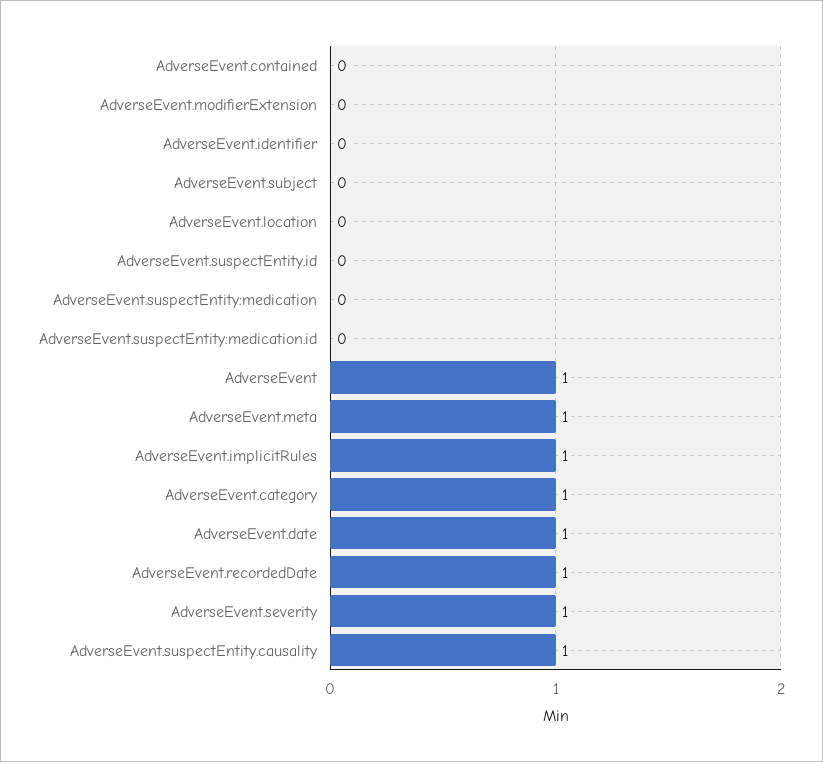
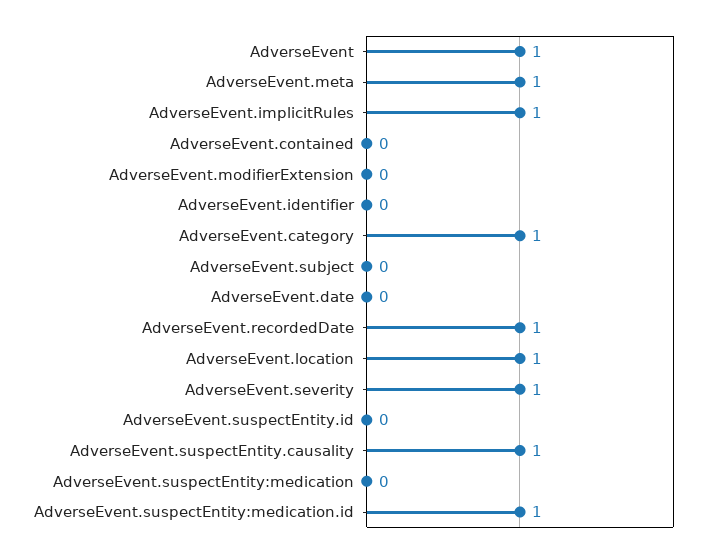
  {
    "AdverseEvent.contained": 0,
    "AdverseEvent.modifierExtension": 0,
    "AdverseEvent.identifier": 0,
    "AdverseEvent.subject": 0,
-   "AdverseEvent.location": 0,
+   "AdverseEvent.location": 1,
    "AdverseEvent.suspectEntity.id": 0,
    "AdverseEvent.suspectEntity:medication": 0,
-   "AdverseEvent.suspectEntity:medication.id": 0,
+   "AdverseEvent.suspectEntity:medication.id": 1,
    "AdverseEvent": 1,
    "AdverseEvent.meta": 1,
    "AdverseEvent.implicitRules": 1,
    "AdverseEvent.category": 1,
-   "AdverseEvent.date": 1,
+   "AdverseEvent.date": 0,
    "AdverseEvent.recordedDate": 1,
    "AdverseEvent.severity": 1,
    "AdverseEvent.suspectEntity.causality": 1
  }

